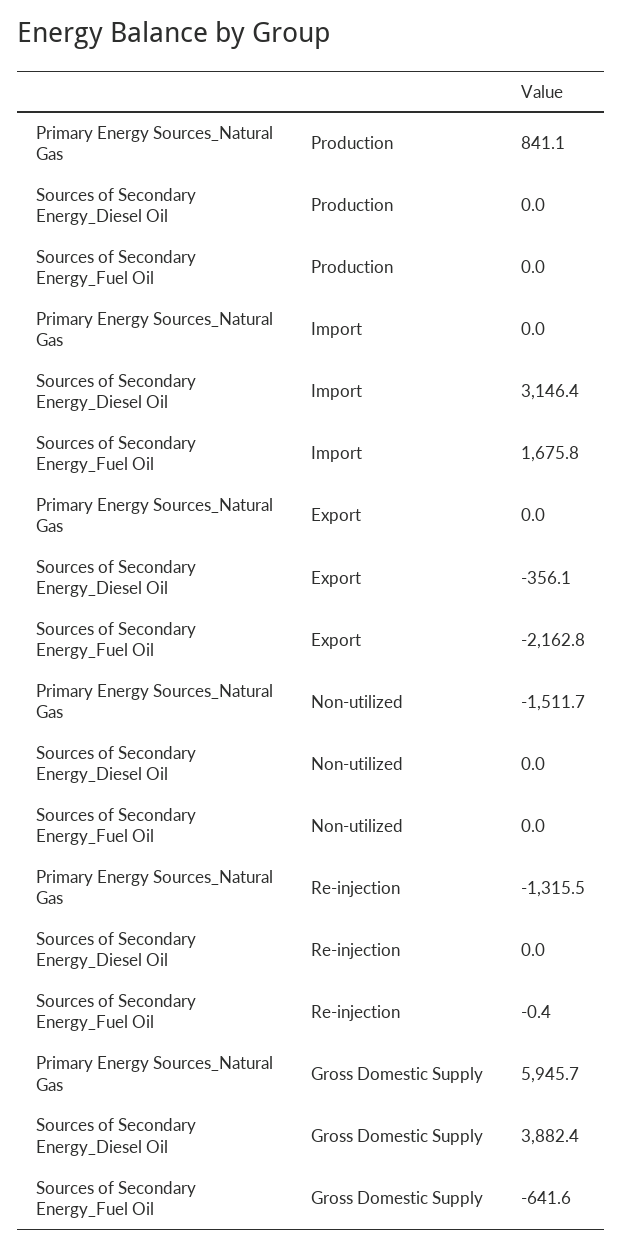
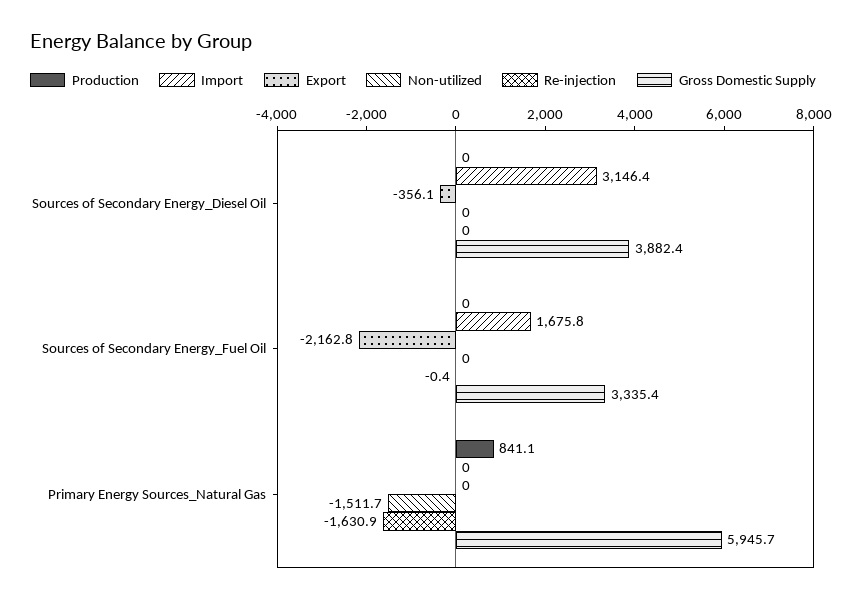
  {
    "Production": {
      "Primary Energy Sources_Natural Gas": 841.1,
      "Sources of Secondary Energy_Diesel Oil": 0,
      "Sources of Secondary Energy_Fuel Oil": 0
    },
    "Import": {
      "Primary Energy Sources_Natural Gas": 0,
      "Sources of Secondary Energy_Diesel Oil": 3146.4,
      "Sources of Secondary Energy_Fuel Oil": 1675.8
    },
    "Export": {
      "Primary Energy Sources_Natural Gas": 0,
      "Sources of Secondary Energy_Diesel Oil": -356.1,
      "Sources of Secondary Energy_Fuel Oil": -2162.8
    },
    "Non-utilized": {
      "Primary Energy Sources_Natural Gas": -1511.7,
      "Sources of Secondary Energy_Diesel Oil": 0,
      "Sources of Secondary Energy_Fuel Oil": 0
    },
    "Re-injection": {
-     "Primary Energy Sources_Natural Gas": -1315.5,
+     "Primary Energy Sources_Natural Gas": -1630.9,
      "Sources of Secondary Energy_Diesel Oil": 0,
      "Sources of Secondary Energy_Fuel Oil": -0.4
    },
    "Gross Domestic Supply": {
      "Primary Energy Sources_Natural Gas": 5945.7,
      "Sources of Secondary Energy_Diesel Oil": 3882.4,
-     "Sources of Secondary Energy_Fuel Oil": -641.6
+     "Sources of Secondary Energy_Fuel Oil": 3335.4
    }
  }

